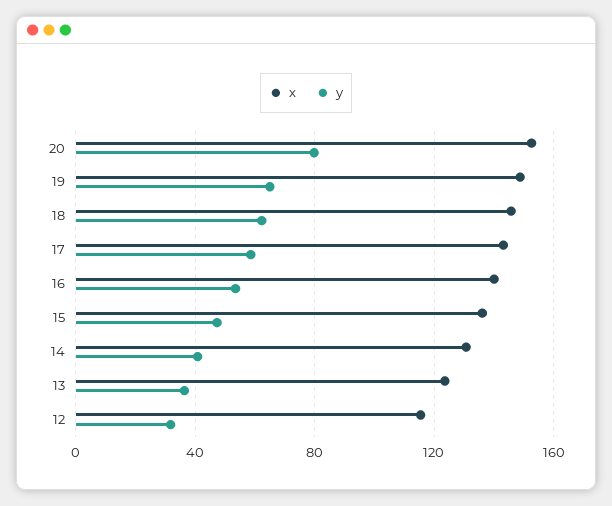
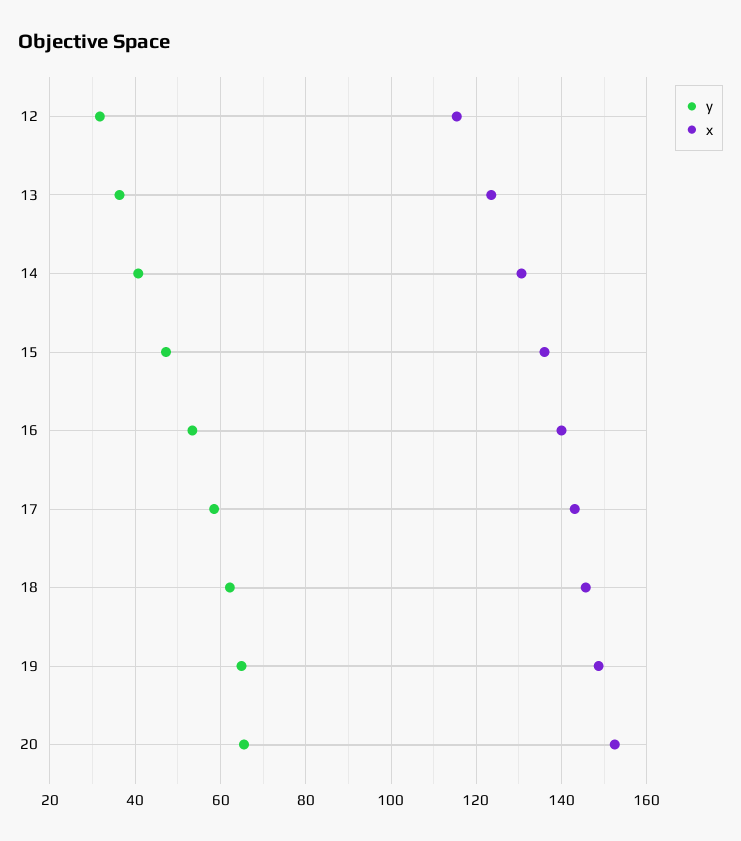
  {
    "x": {
      "20": 152,
      "19": 148,
      "18": 146,
      "17": 144,
      "16": 140,
      "15": 136,
      "14": 130,
      "13": 124,
      "12": 116
    },
    "y": {
-     "20": 80,
+     "20": 66,
      "19": 64,
      "18": 62,
      "17": 58,
      "16": 54,
      "15": 48,
      "14": 40,
      "13": 36,
      "12": 32
    }
  }

